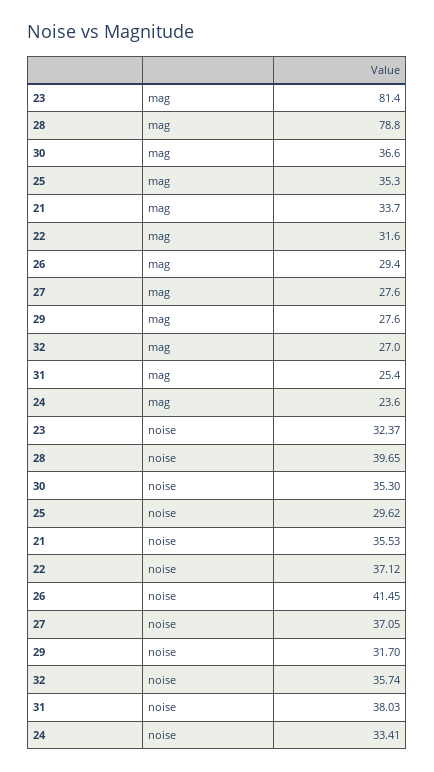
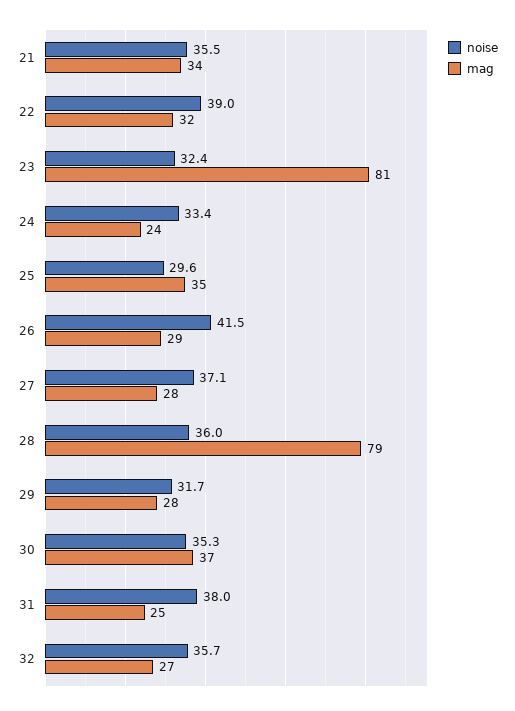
  {
    "mag": {
      "23": 81.4,
      "28": 78.8,
      "30": 36.6,
      "25": 35.3,
      "21": 33.7,
      "22": 31.6,
      "26": 29.4,
      "27": 27.6,
      "29": 27.6,
      "32": 27,
      "31": 25.4,
      "24": 23.6
    },
    "noise": {
      "23": 32.37,
-     "28": 39.65,
+     "28": 36,
      "30": 35.3,
      "25": 29.62,
      "21": 35.53,
-     "22": 37.12,
+     "22": 39,
      "26": 41.45,
      "27": 37.05,
      "29": 31.7,
      "32": 35.74,
      "31": 38.03,
      "24": 33.41
    }
  }

